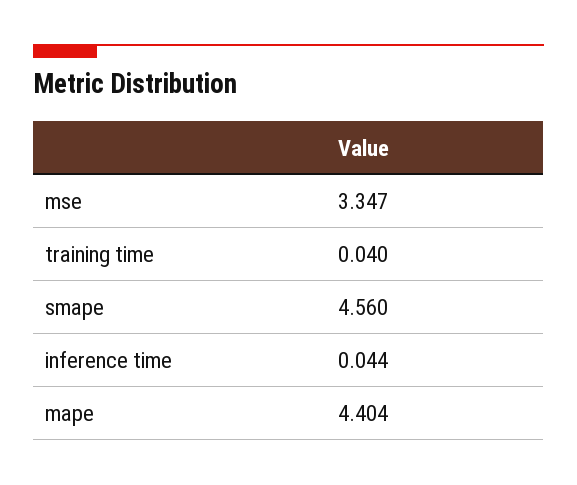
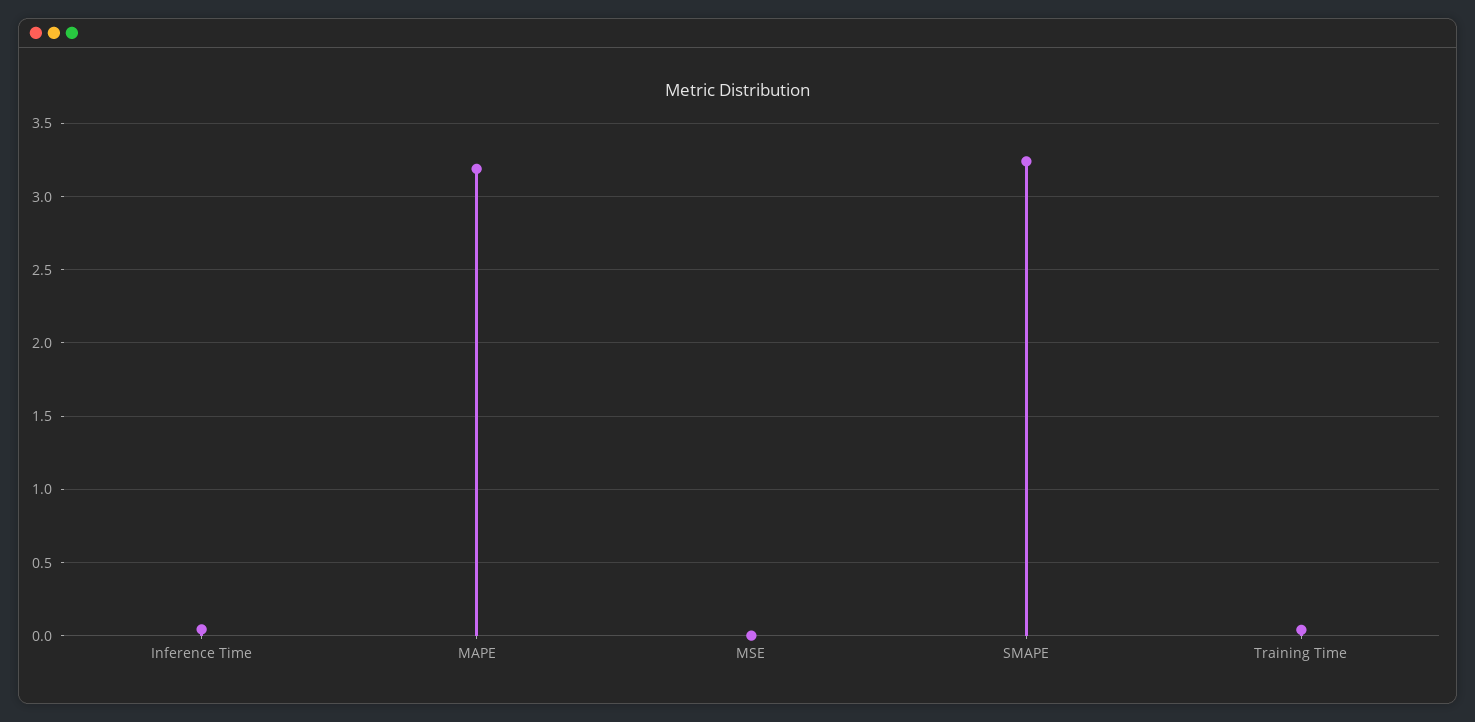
  {
-   "mse": 3.347,
+   "mse": 0,
    "training time": 0.04,
-   "smape": 4.56,
+   "smape": 3.25,
    "inference time": 0.044,
-   "mape": 4.404
+   "mape": 3.2
  }

